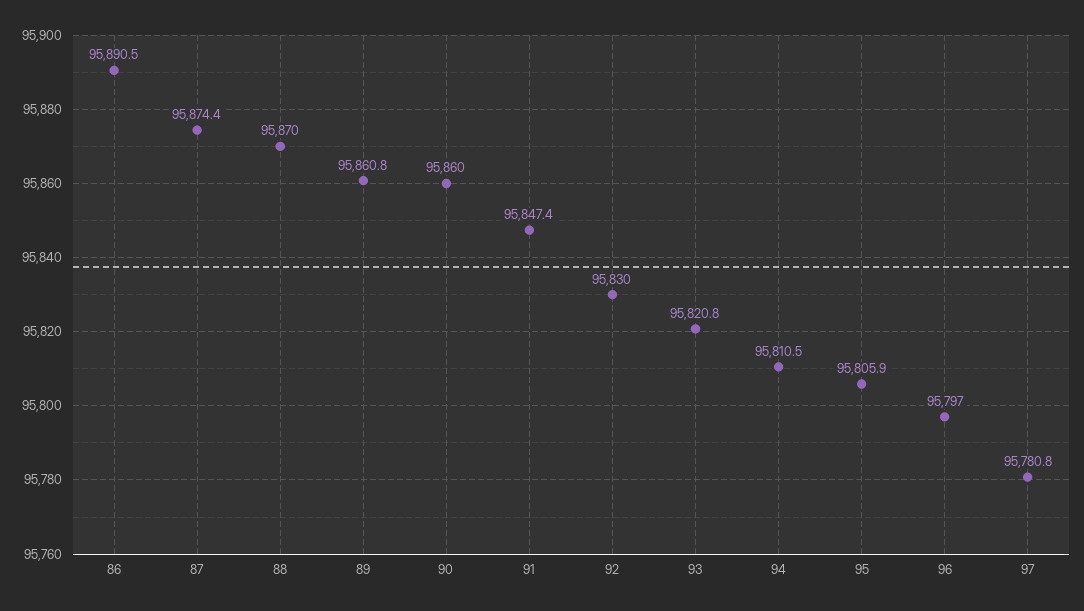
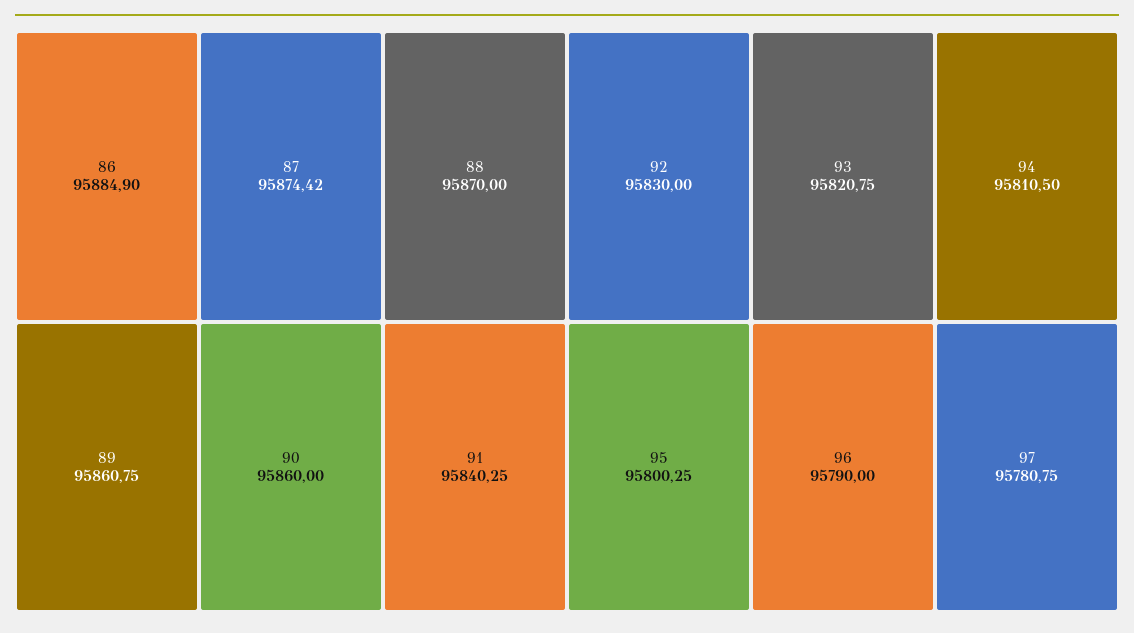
  {
-   "86": 95890.5,
+   "86": 95884.9,
    "87": 95874.42,
    "88": 95870,
    "89": 95860.75,
    "90": 95860,
-   "91": 95847.4,
+   "91": 95840.25,
    "92": 95830,
    "93": 95820.75,
    "94": 95810.5,
-   "95": 95805.9,
+   "95": 95800.25,
-   "96": 95797,
+   "96": 95790,
    "97": 95780.75
  }

